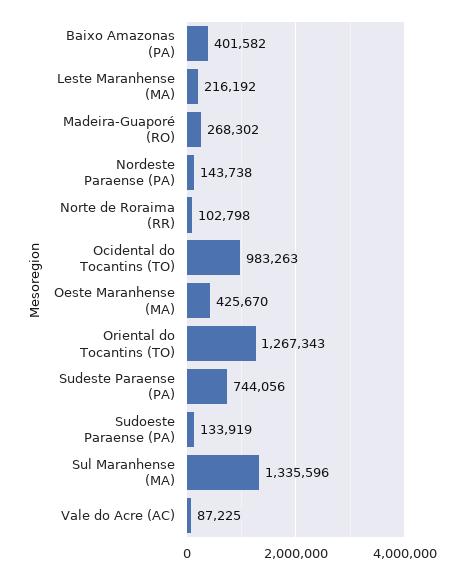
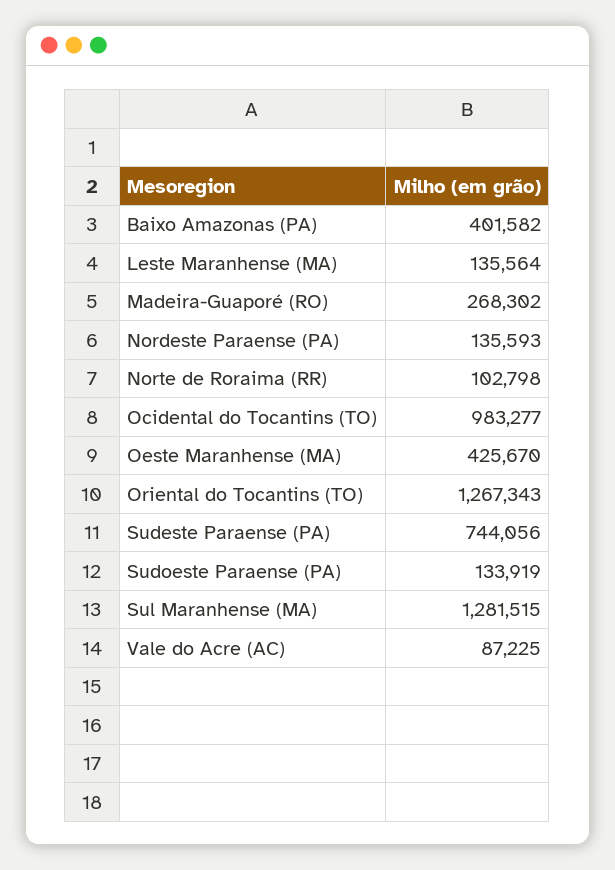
  {
    "Baixo Amazonas (PA)": 401582,
-   "Leste Maranhense (MA)": 216192,
+   "Leste Maranhense (MA)": 135564,
    "Madeira-Guaporé (RO)": 268302,
-   "Nordeste Paraense (PA)": 143738,
+   "Nordeste Paraense (PA)": 135593,
    "Norte de Roraima (RR)": 102798,
-   "Ocidental do Tocantins (TO)": 983263,
+   "Ocidental do Tocantins (TO)": 983277,
    "Oeste Maranhense (MA)": 425670,
    "Oriental do Tocantins (TO)": 1267343,
    "Sudeste Paraense (PA)": 744056,
    "Sudoeste Paraense (PA)": 133919,
-   "Sul Maranhense (MA)": 1335596,
+   "Sul Maranhense (MA)": 1281515,
    "Vale do Acre (AC)": 87225
  }

